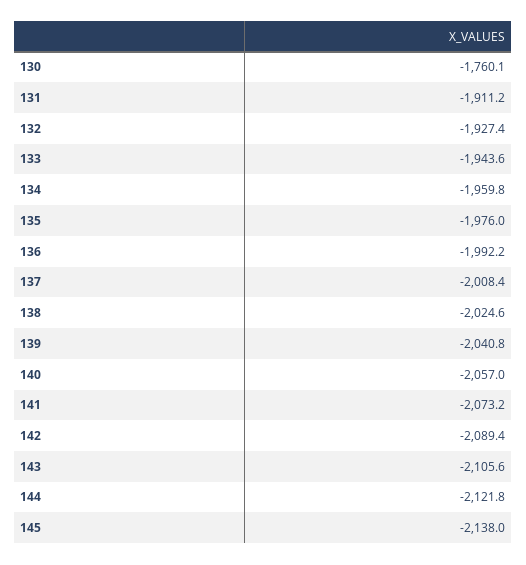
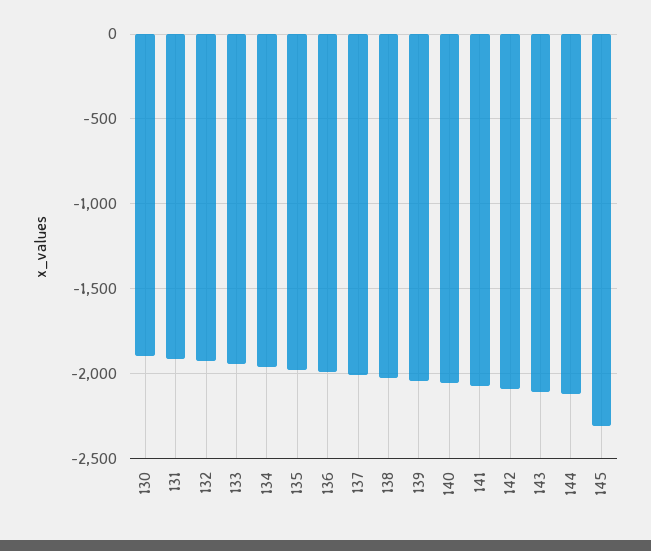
  {
-   "130": -1760.1,
+   "130": -1900,
    "131": -1911.2,
    "132": -1927.4,
    "133": -1943.6,
    "134": -1959.8,
    "135": -1976,
    "136": -1992.2,
    "137": -2008.4,
    "138": -2024.6,
    "139": -2040.8,
    "140": -2057,
    "141": -2073.2,
    "142": -2089.4,
    "143": -2105.6,
    "144": -2121.8,
-   "145": -2138
+   "145": -2300
  }

